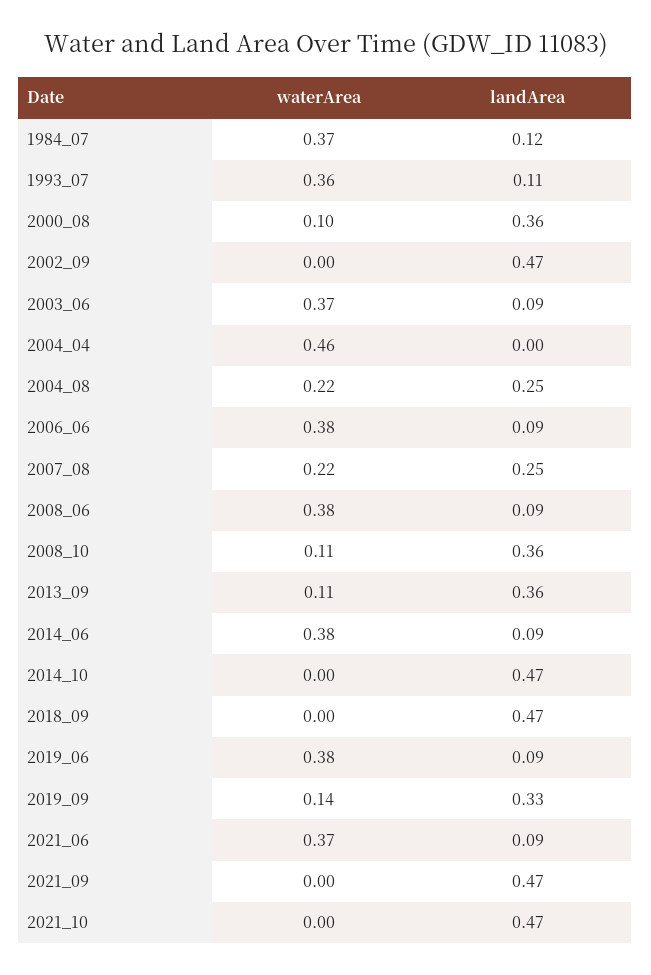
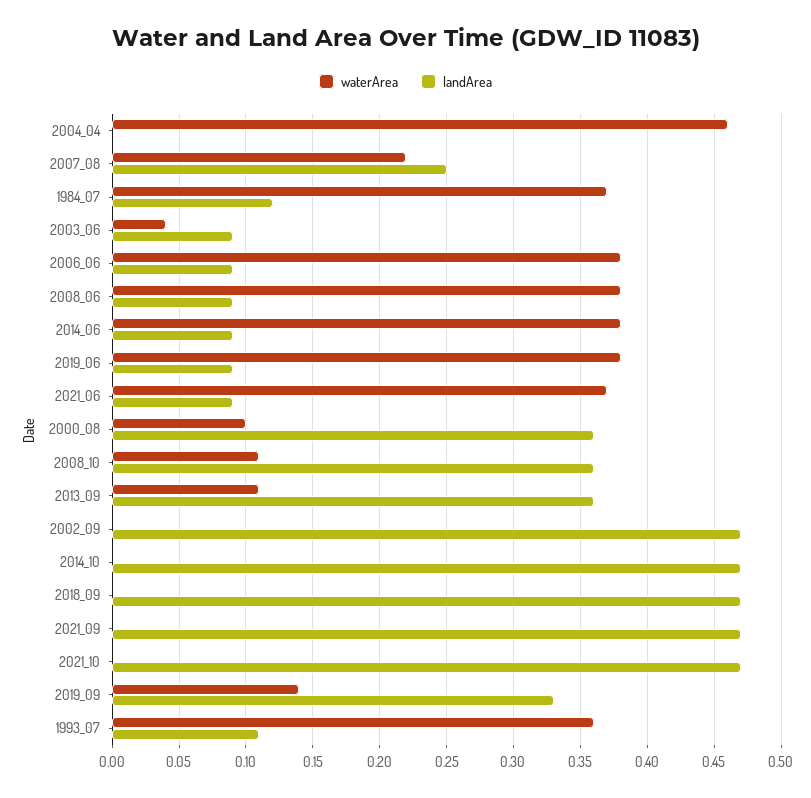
  {
    "waterArea": {
      "1984_07": 0.37,
      "1993_07": 0.36,
      "2000_08": 0.1,
      "2002_09": 0,
-     "2003_06": 0.37,
+     "2003_06": 0.04,
      "2004_04": 0.46,
-     "2004_08": 0.22,
      "2006_06": 0.38,
      "2007_08": 0.22,
      "2008_06": 0.38,
      "2008_10": 0.11,
      "2013_09": 0.11,
      "2014_06": 0.38,
      "2014_10": 0,
      "2018_09": 0,
      "2019_06": 0.38,
      "2019_09": 0.14,
      "2021_06": 0.37,
      "2021_09": 0,
      "2021_10": 0
    },
    "landArea": {
      "1984_07": 0.12,
      "1993_07": 0.11,
      "2000_08": 0.36,
      "2002_09": 0.47,
      "2003_06": 0.09,
      "2004_04": 0,
-     "2004_08": 0.25,
      "2006_06": 0.09,
      "2007_08": 0.25,
      "2008_06": 0.09,
      "2008_10": 0.36,
      "2013_09": 0.36,
      "2014_06": 0.09,
      "2014_10": 0.47,
      "2018_09": 0.47,
      "2019_06": 0.09,
      "2019_09": 0.33,
      "2021_06": 0.09,
      "2021_09": 0.47,
      "2021_10": 0.47
    }
  }

